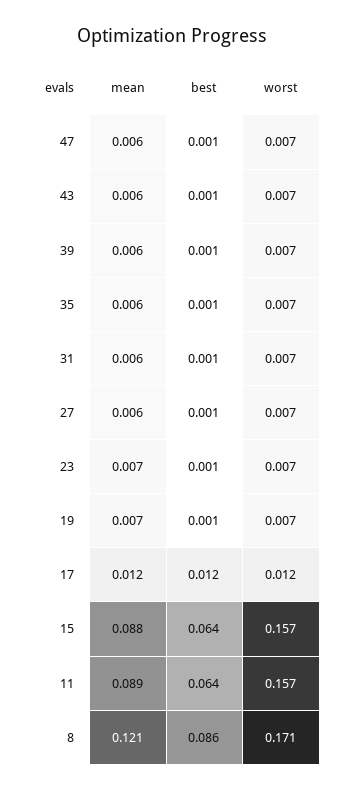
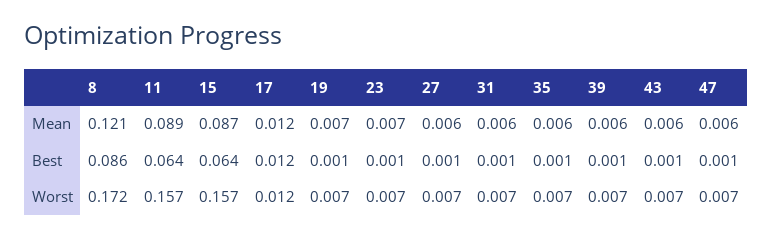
  {
    "mean": {
      "47": 0.006,
      "43": 0.006,
      "39": 0.006,
      "35": 0.006,
      "31": 0.006,
      "27": 0.006,
      "23": 0.007,
      "19": 0.007,
      "17": 0.012,
-     "15": 0.088,
+     "15": 0.087,
      "11": 0.089,
      "8": 0.121
    },
    "best": {
      "47": 0.001,
      "43": 0.001,
      "39": 0.001,
      "35": 0.001,
      "31": 0.001,
      "27": 0.001,
      "23": 0.001,
      "19": 0.001,
      "17": 0.012,
      "15": 0.064,
      "11": 0.064,
      "8": 0.086
    },
    "worst": {
      "47": 0.007,
      "43": 0.007,
      "39": 0.007,
      "35": 0.007,
      "31": 0.007,
      "27": 0.007,
      "23": 0.007,
      "19": 0.007,
      "17": 0.012,
      "15": 0.157,
      "11": 0.157,
-     "8": 0.171
+     "8": 0.172
    }
  }

